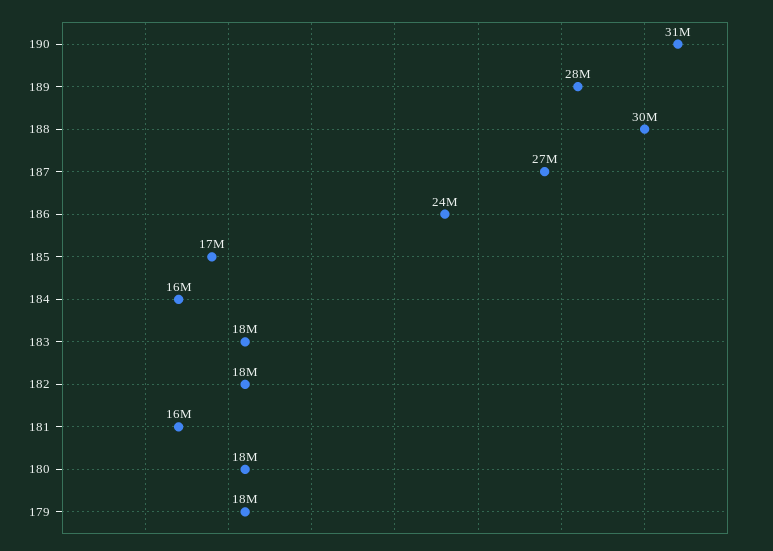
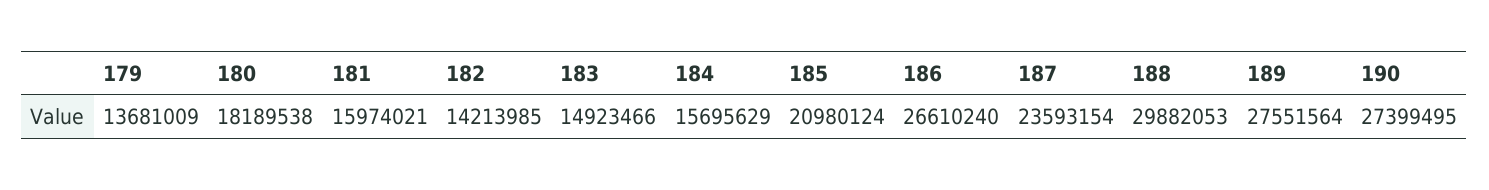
  {
-   "190": 31000000,
+   "190": 27399495,
    "189": 27551564,
    "188": 29882053,
-   "187": 27000000,
+   "187": 23593154,
-   "186": 24000000,
+   "186": 26610240,
-   "185": 17000000,
+   "185": 20980124,
    "184": 15695629,
-   "183": 18000000,
+   "183": 14923466,
-   "182": 18000000,
+   "182": 14213985,
    "181": 15974021,
    "180": 18189538,
-   "179": 18000000
+   "179": 13681009
  }

